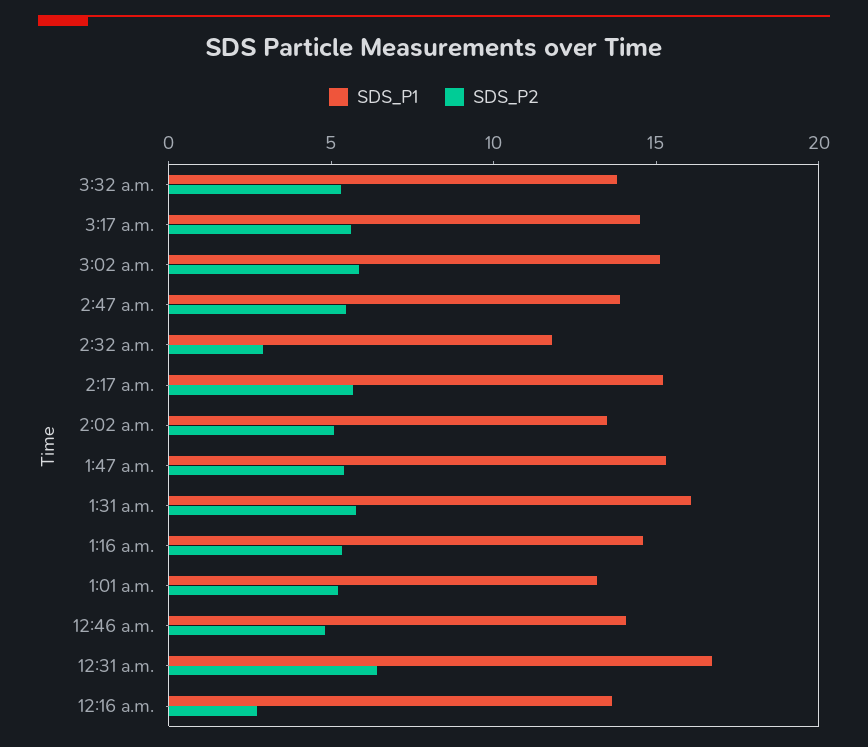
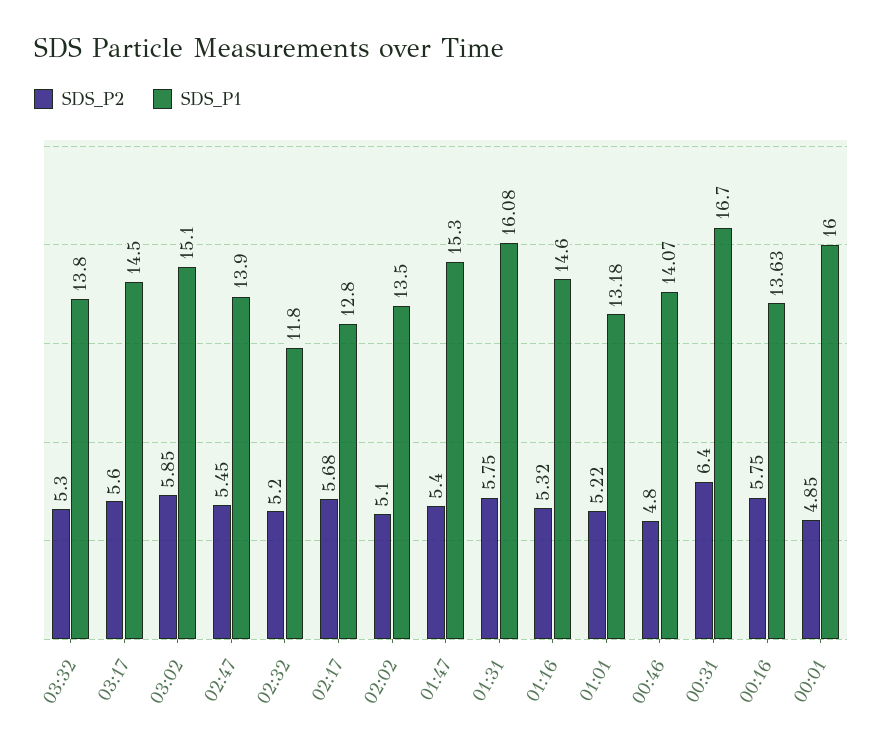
  {
    "SDS_P1": {
      "3:32 a.m.": 13.8,
      "3:17 a.m.": 14.5,
      "3:02 a.m.": 15.1,
      "2:47 a.m.": 13.9,
      "2:32 a.m.": 11.8,
-     "2:17 a.m.": 15,
+     "2:17 a.m.": 12.8,
      "2:02 a.m.": 13.5,
      "1:47 a.m.": 15.3,
      "1:31 a.m.": 16.08,
      "1:16 a.m.": 14.6,
      "1:01 a.m.": 13.18,
      "12:46 a.m.": 14.07,
      "12:31 a.m.": 16.7,
-     "12:16 a.m.": 13.63
+     "12:16 a.m.": 13.63,
+     "00:01": 16
    },
    "SDS_P2": {
      "3:32 a.m.": 5.3,
      "3:17 a.m.": 5.6,
      "3:02 a.m.": 5.85,
      "2:47 a.m.": 5.45,
-     "2:32 a.m.": 3,
+     "2:32 a.m.": 5.2,
      "2:17 a.m.": 5.68,
      "2:02 a.m.": 5.1,
      "1:47 a.m.": 5.4,
      "1:31 a.m.": 5.75,
      "1:16 a.m.": 5.32,
      "1:01 a.m.": 5.22,
      "12:46 a.m.": 4.8,
      "12:31 a.m.": 6.4,
-     "12:16 a.m.": 3
+     "12:16 a.m.": 5.75,
+     "00:01": 4.85
    }
  }

